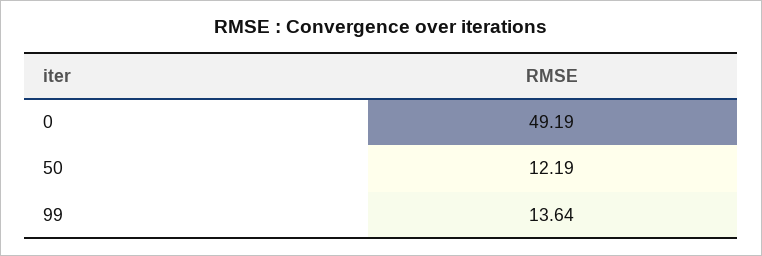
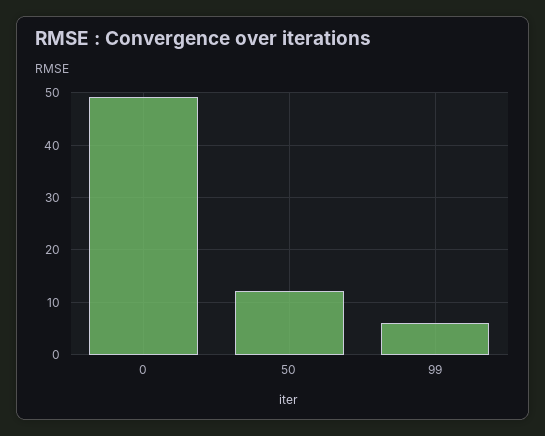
  {
    "0": 49.19,
    "50": 12.19,
-   "99": 13.64
+   "99": 6
  }

